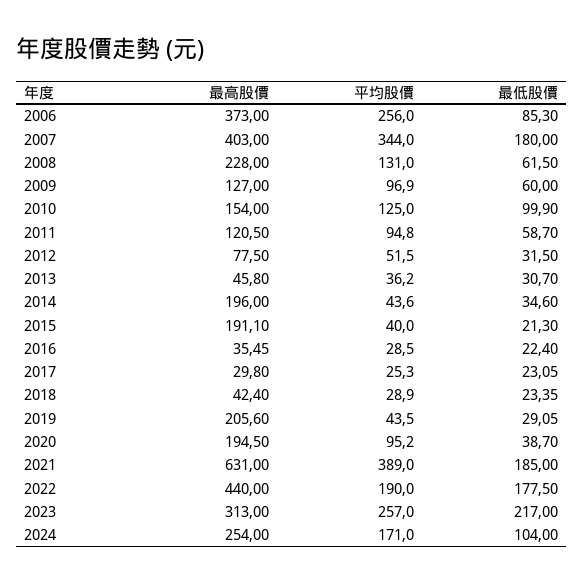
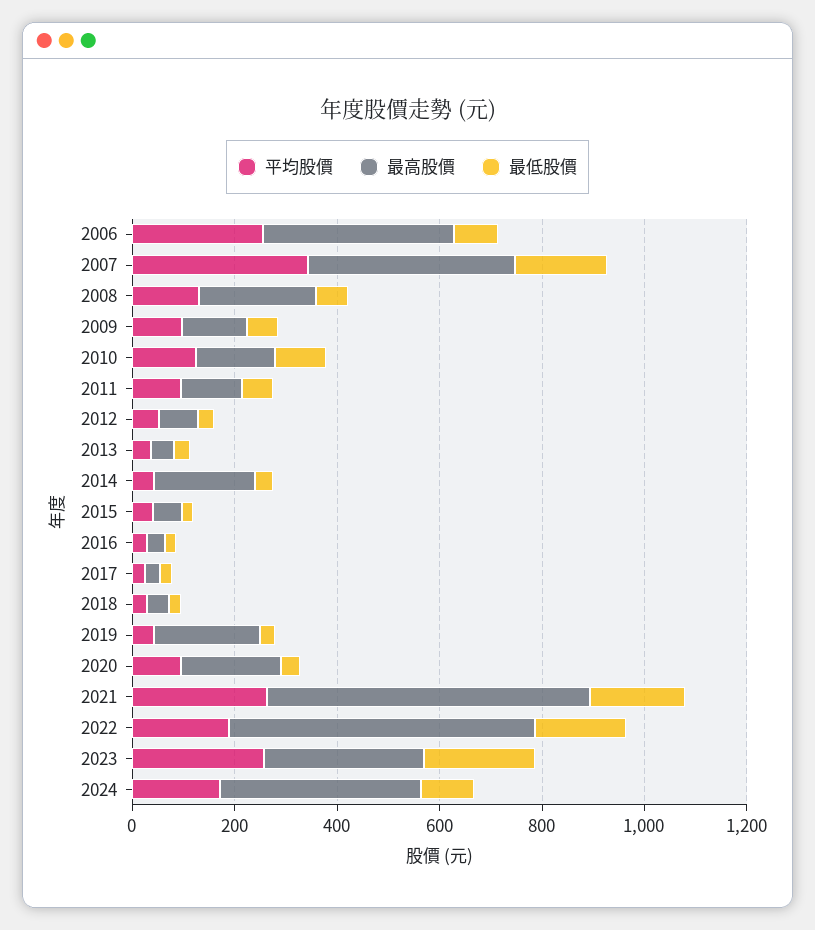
  {
    "最高股價": {
      "2006": 373,
      "2007": 403,
      "2008": 228,
      "2009": 127,
      "2010": 154,
      "2011": 120.5,
      "2012": 77.5,
      "2013": 45.8,
      "2014": 196,
-     "2015": 191.1,
+     "2015": 50,
      "2016": 35.45,
      "2017": 29.8,
      "2018": 42.4,
      "2019": 205.6,
      "2020": 194.5,
      "2021": 631,
-     "2022": 440,
+     "2022": 600,
      "2023": 313,
-     "2024": 254
+     "2024": 400
    },
    "平均股價": {
      "2006": 256,
      "2007": 344,
      "2008": 131,
      "2009": 96.9,
      "2010": 125,
      "2011": 94.8,
      "2012": 51.5,
      "2013": 36.2,
      "2014": 43.6,
      "2015": 40,
      "2016": 28.5,
      "2017": 25.3,
      "2018": 28.9,
      "2019": 43.5,
      "2020": 95.2,
-     "2021": 389,
+     "2021": 250,
      "2022": 190,
      "2023": 257,
      "2024": 171
    },
    "最低股價": {
      "2006": 85.3,
      "2007": 180,
      "2008": 61.5,
      "2009": 60,
      "2010": 99.9,
      "2011": 58.7,
      "2012": 31.5,
      "2013": 30.7,
      "2014": 34.6,
      "2015": 21.3,
      "2016": 22.4,
      "2017": 23.05,
      "2018": 23.35,
      "2019": 29.05,
      "2020": 38.7,
      "2021": 185,
      "2022": 177.5,
      "2023": 217,
      "2024": 104
    }
  }

